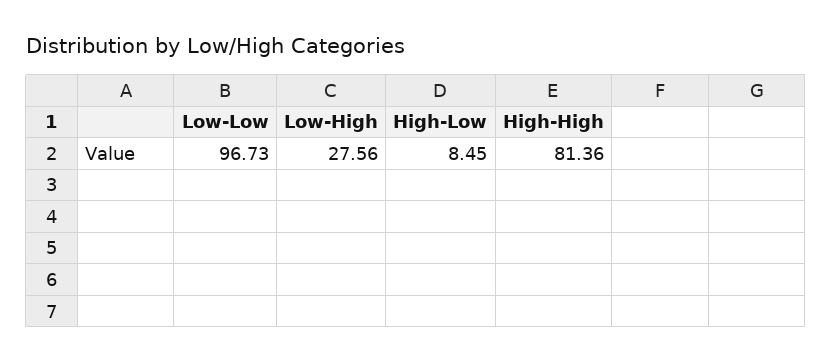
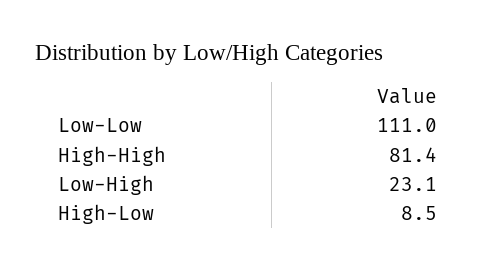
  {
-   "Low-Low": 96.73,
+   "Low-Low": 111,
-   "Low-High": 27.56,
+   "Low-High": 23.1,
    "High-Low": 8.45,
    "High-High": 81.36
  }

